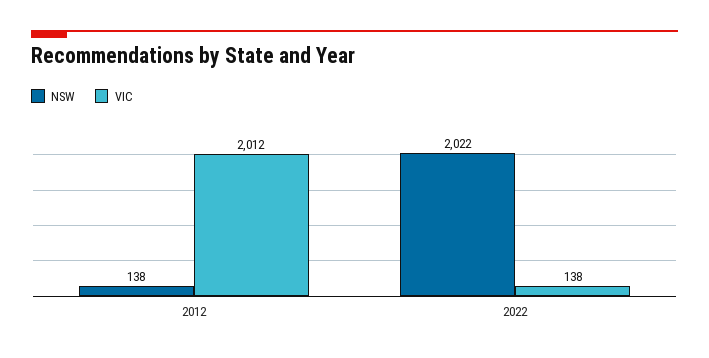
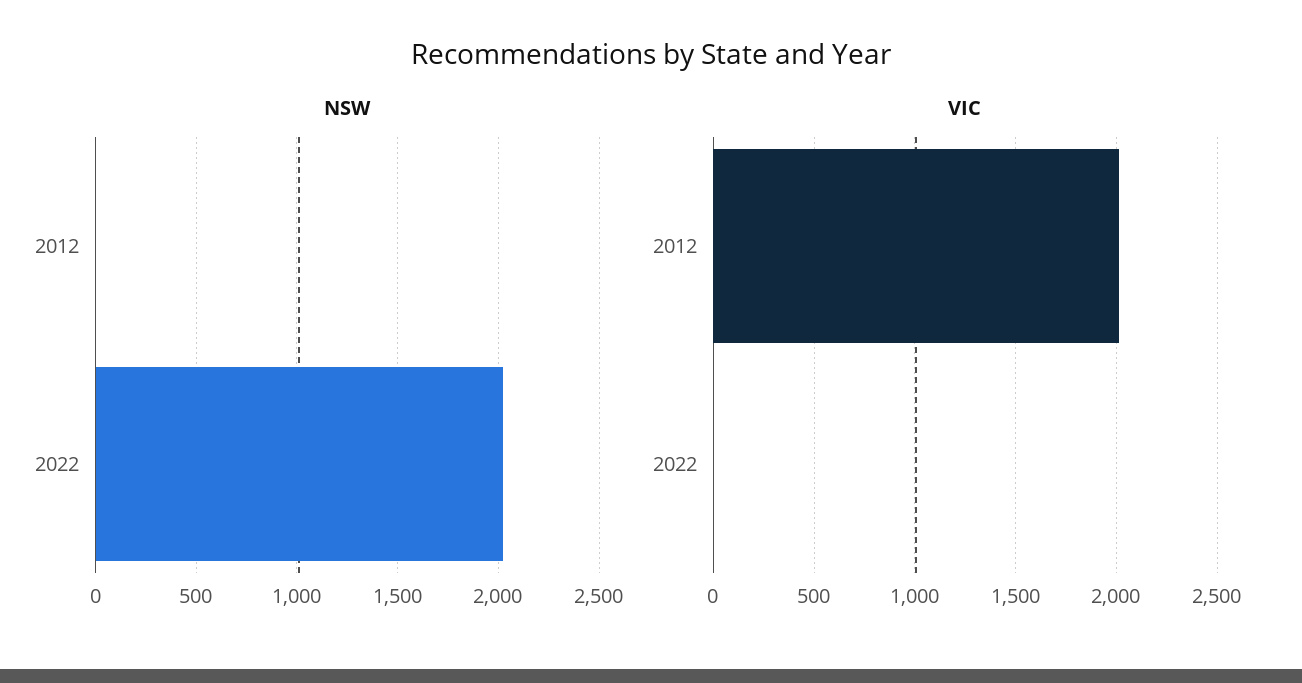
  {
    "NSW": {
-     "2012": 138,
+     "2012": 0,
      "2022": 2022
    },
    "VIC": {
      "2012": 2012,
-     "2022": 138
+     "2022": 0
    }
  }

